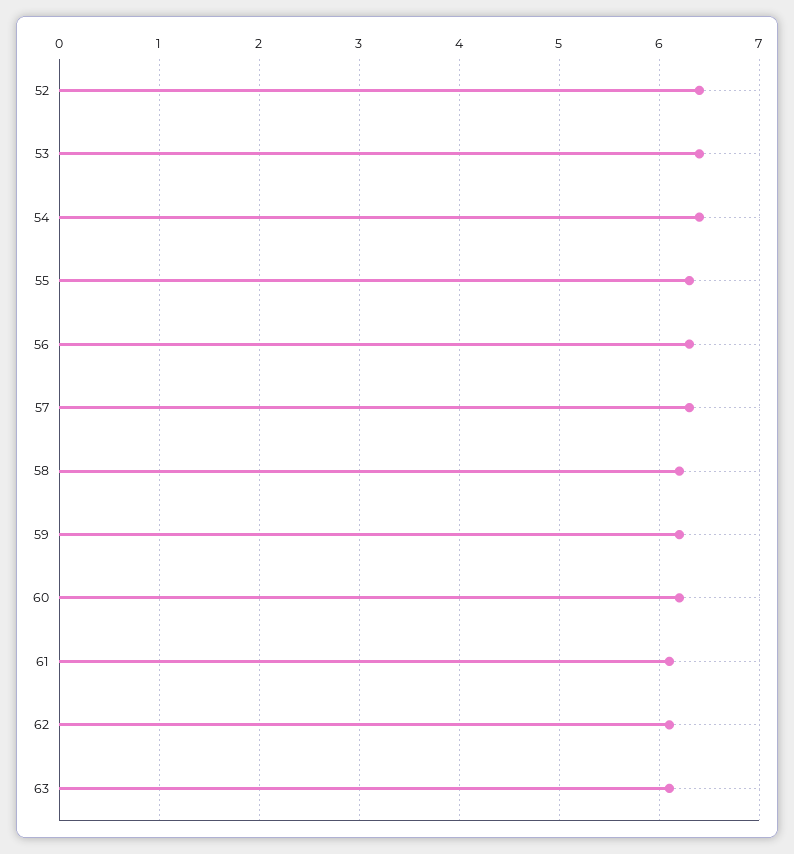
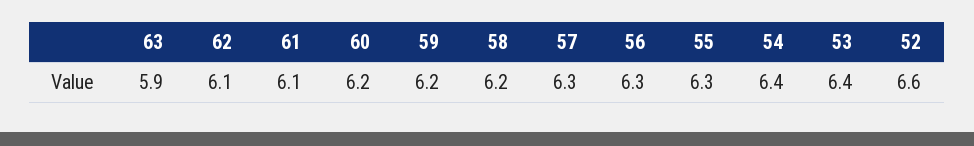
  {
-   "52": 6.4,
+   "52": 6.6,
    "53": 6.4,
    "54": 6.4,
    "55": 6.3,
    "56": 6.3,
    "57": 6.3,
    "58": 6.2,
    "59": 6.2,
    "60": 6.2,
    "61": 6.1,
    "62": 6.1,
-   "63": 6.1
+   "63": 5.9
  }

